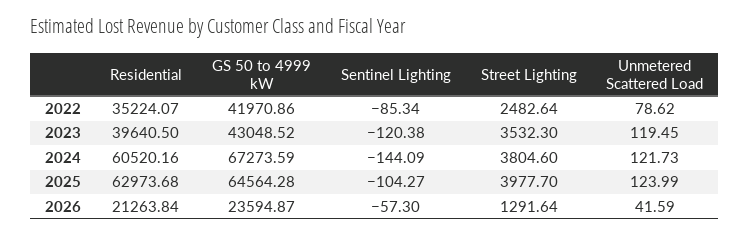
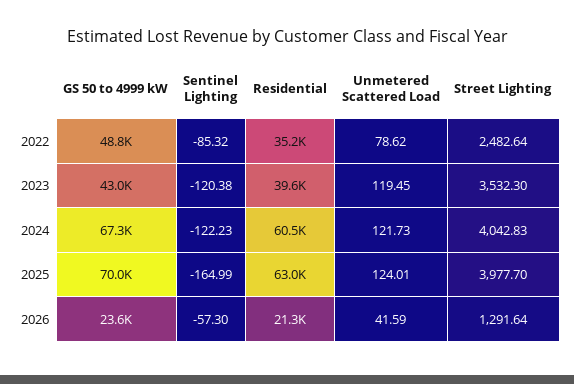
  {
    "Residential": {
      "2022": 35224.07,
      "2023": 39640.5,
      "2024": 60520.16,
      "2025": 62973.68,
      "2026": 21263.84
    },
    "GS 50 to 4999 kW": {
-     "2022": 41970.86,
+     "2022": 48800,
      "2023": 43048.52,
      "2024": 67273.59,
-     "2025": 64564.28,
+     "2025": 70000,
      "2026": 23594.87
    },
    "Sentinel Lighting": {
-     "2022": -85.34,
+     "2022": -85.32,
      "2023": -120.38,
-     "2024": -144.09,
+     "2024": -122.23,
-     "2025": -104.27,
+     "2025": -164.99,
      "2026": -57.3
    },
    "Street Lighting": {
      "2022": 2482.64,
      "2023": 3532.3,
-     "2024": 3804.6,
+     "2024": 4042.83,
      "2025": 3977.7,
      "2026": 1291.64
    },
    "Unmetered Scattered Load": {
      "2022": 78.62,
      "2023": 119.45,
      "2024": 121.73,
-     "2025": 123.99,
+     "2025": 124.01,
      "2026": 41.59
    }
  }

